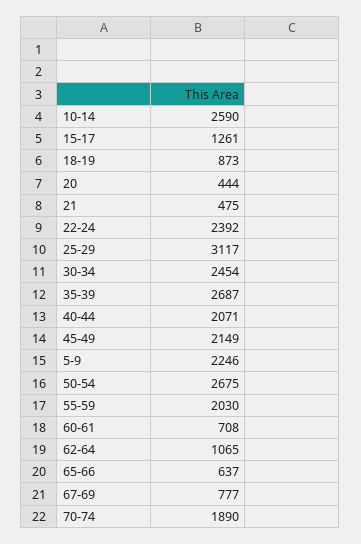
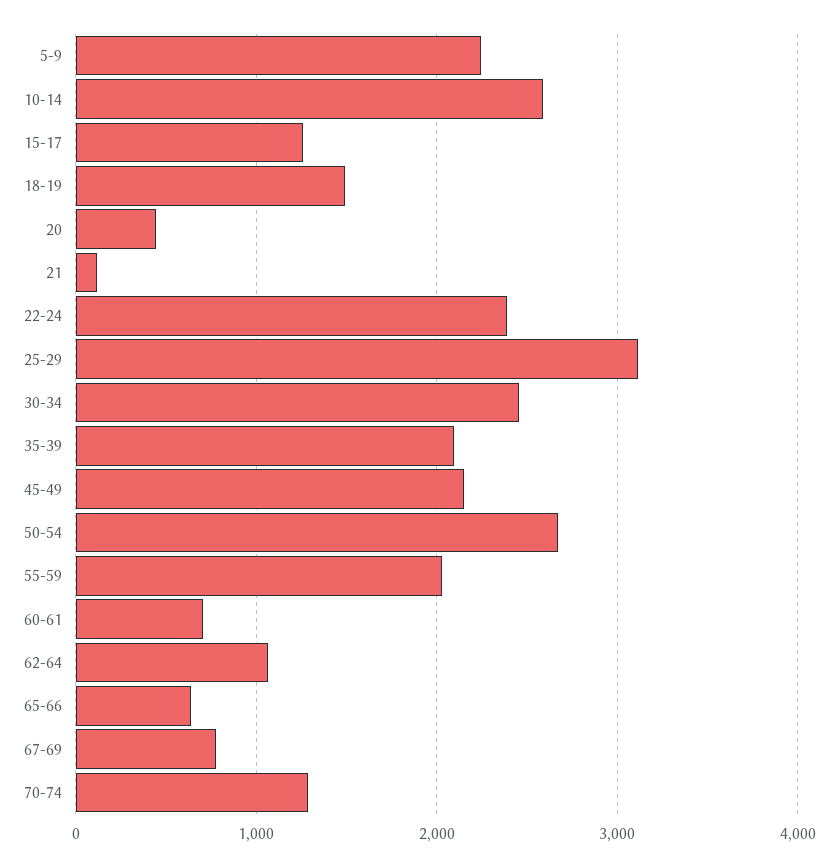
  {
    "10-14": 2590,
    "15-17": 1261,
-   "18-19": 873,
+   "18-19": 1500,
    "20": 444,
-   "21": 475,
+   "21": 100,
    "22-24": 2392,
    "25-29": 3117,
    "30-34": 2454,
-   "35-39": 2687,
+   "35-39": 2100,
-   "40-44": 2071,
    "45-49": 2149,
    "5-9": 2246,
    "50-54": 2675,
    "55-59": 2030,
    "60-61": 708,
    "62-64": 1065,
    "65-66": 637,
    "67-69": 777,
-   "70-74": 1890
+   "70-74": 1300
  }

